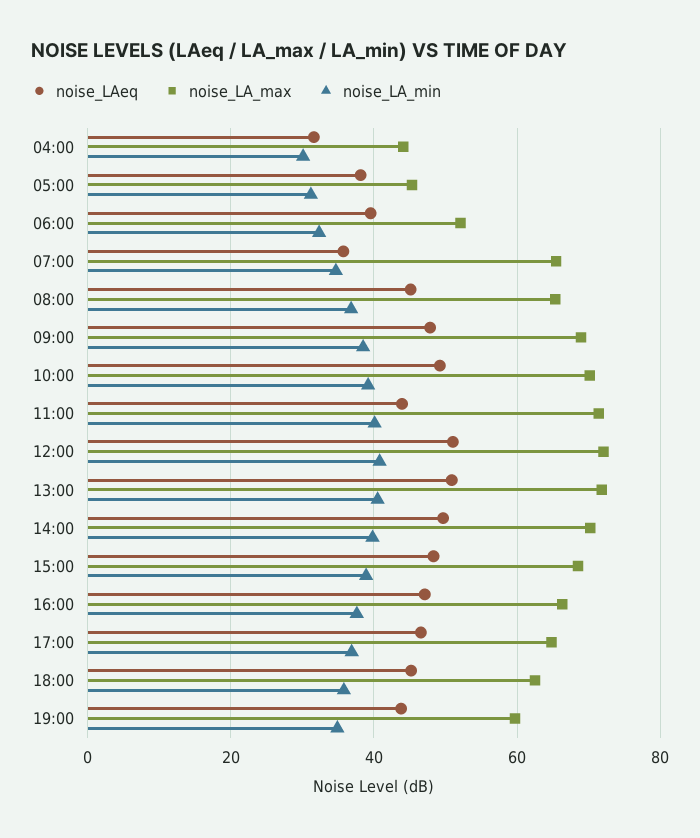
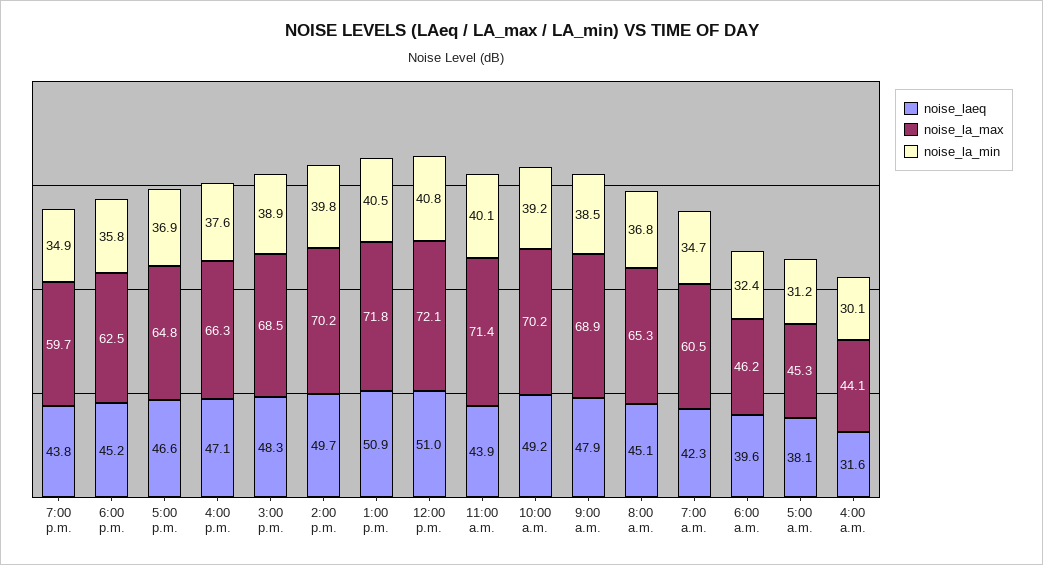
  {
    "noise_LAeq": {
      "04:00": 31.6,
      "05:00": 38.1,
      "06:00": 39.6,
-     "07:00": 36,
+     "07:00": 42.3,
      "08:00": 45.1,
      "09:00": 47.9,
      "10:00": 49.2,
      "11:00": 43.9,
      "12:00": 51,
      "13:00": 50.9,
      "14:00": 49.7,
      "15:00": 48.3,
      "16:00": 47.1,
      "17:00": 46.6,
      "18:00": 45.2,
      "19:00": 43.8
    },
    "noise_LA_max": {
      "04:00": 44.1,
      "05:00": 45.3,
-     "06:00": 52,
+     "06:00": 46.2,
-     "07:00": 66,
+     "07:00": 60.5,
      "08:00": 65.3,
      "09:00": 68.9,
      "10:00": 70.2,
      "11:00": 71.4,
      "12:00": 72.1,
      "13:00": 71.8,
      "14:00": 70.2,
      "15:00": 68.5,
      "16:00": 66.3,
      "17:00": 64.8,
      "18:00": 62.5,
      "19:00": 59.7
    },
    "noise_LA_min": {
      "04:00": 30.1,
      "05:00": 31.2,
      "06:00": 32.4,
      "07:00": 34.7,
      "08:00": 36.8,
      "09:00": 38.5,
      "10:00": 39.2,
      "11:00": 40.1,
      "12:00": 40.8,
      "13:00": 40.5,
      "14:00": 39.8,
      "15:00": 38.9,
      "16:00": 37.6,
      "17:00": 36.9,
      "18:00": 35.8,
      "19:00": 34.9
    }
  }

